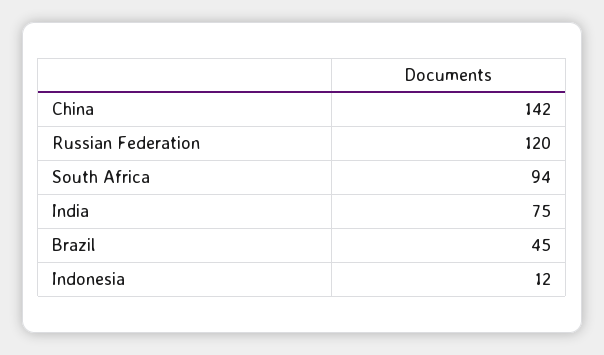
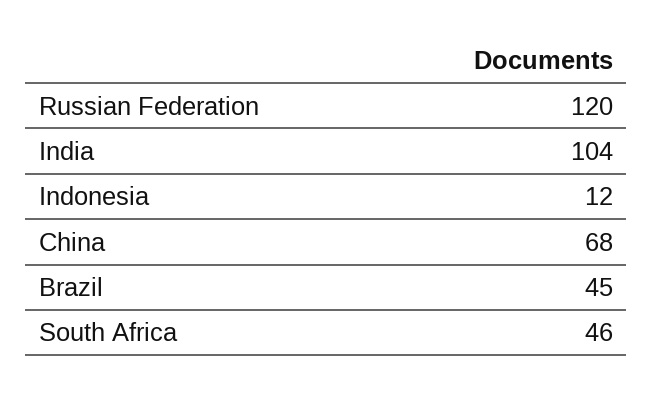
  {
-   "China": 142,
+   "China": 68,
    "Russian Federation": 120,
-   "South Africa": 94,
+   "South Africa": 46,
-   "India": 75,
+   "India": 104,
    "Brazil": 45,
    "Indonesia": 12
  }

